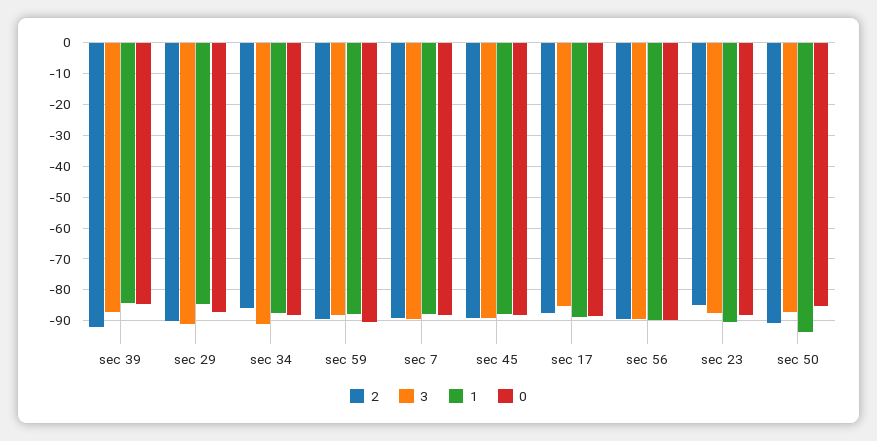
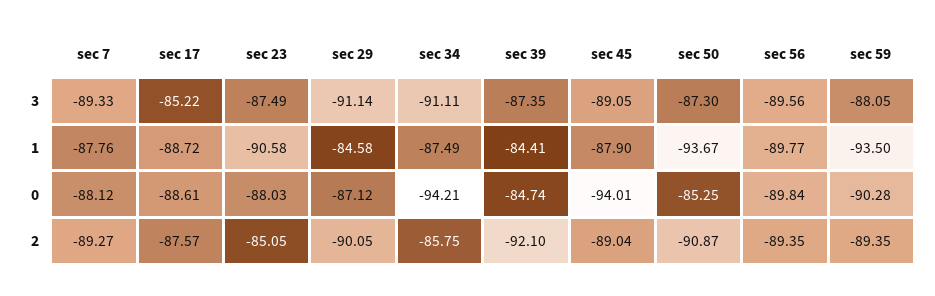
  {
    "2": {
      "sec 39": -92.1,
      "sec 29": -90.05,
      "sec 34": -85.75,
      "sec 59": -89.35,
      "sec 7": -89.27,
      "sec 45": -89.04,
      "sec 17": -87.57,
      "sec 56": -89.35,
      "sec 23": -85.05,
      "sec 50": -90.87
    },
    "3": {
      "sec 39": -87.35,
      "sec 29": -91.14,
      "sec 34": -91.11,
      "sec 59": -88.05,
      "sec 7": -89.33,
      "sec 45": -89.05,
      "sec 17": -85.22,
      "sec 56": -89.56,
      "sec 23": -87.49,
      "sec 50": -87.3
    },
    "1": {
      "sec 39": -84.41,
      "sec 29": -84.58,
      "sec 34": -87.49,
-     "sec 59": -88,
+     "sec 59": -93.5,
      "sec 7": -87.76,
      "sec 45": -87.9,
      "sec 17": -88.72,
      "sec 56": -89.77,
      "sec 23": -90.58,
      "sec 50": -93.67
    },
    "0": {
      "sec 39": -84.74,
      "sec 29": -87.12,
-     "sec 34": -88,
+     "sec 34": -94.21,
      "sec 59": -90.28,
      "sec 7": -88.12,
-     "sec 45": -88,
+     "sec 45": -94.01,
      "sec 17": -88.61,
      "sec 56": -89.84,
      "sec 23": -88.03,
      "sec 50": -85.25
    }
  }

